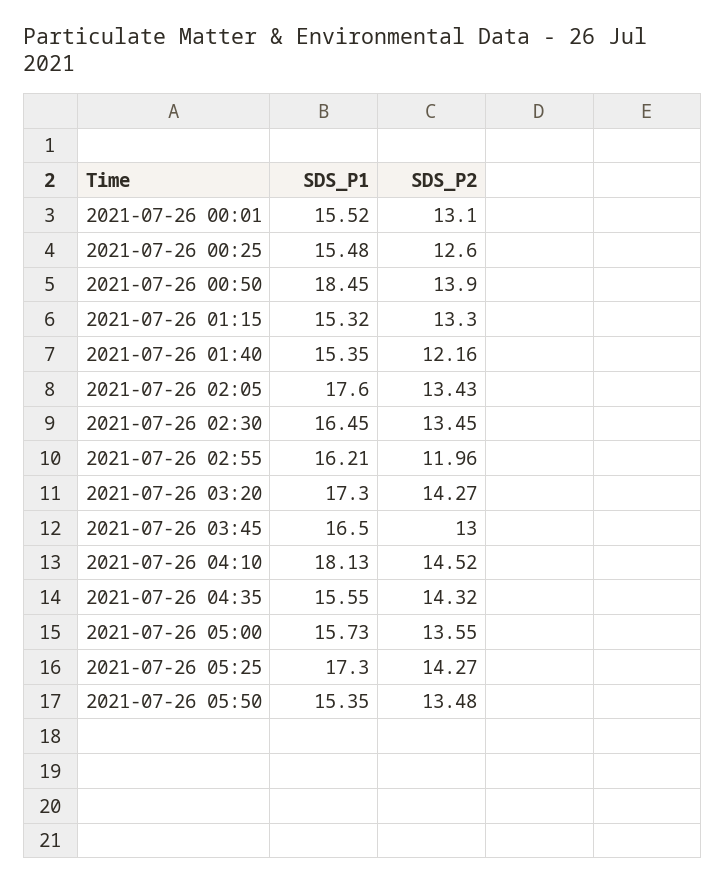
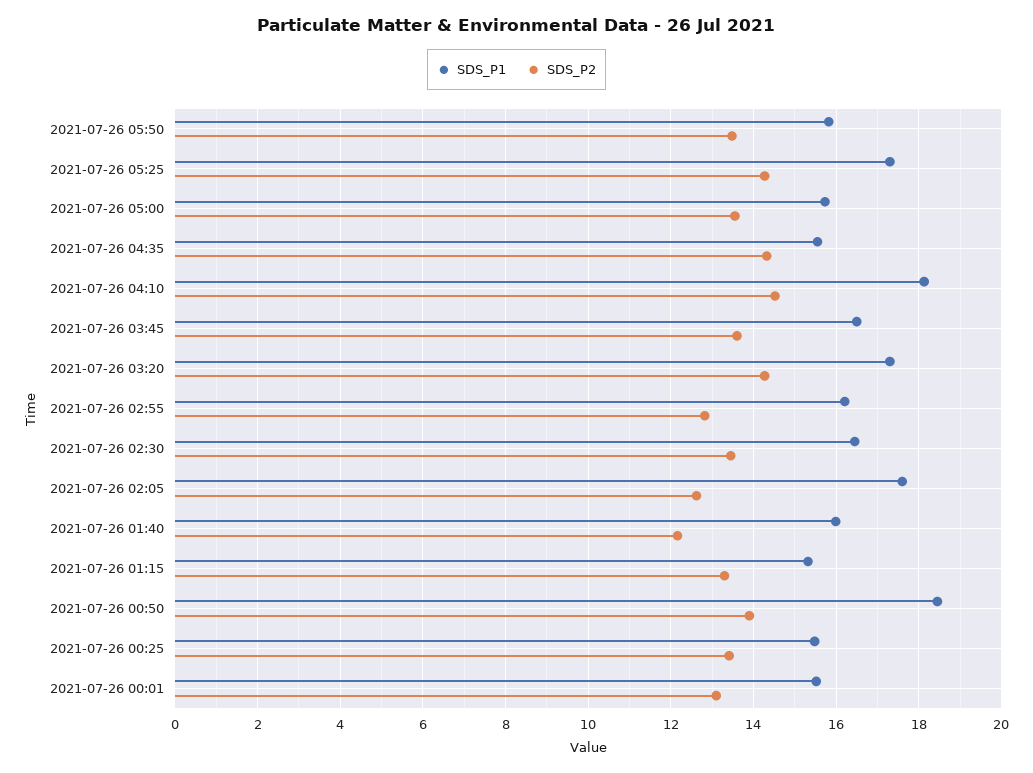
  {
    "SDS_P1": {
      "2021-07-26 00:01": 15.52,
      "2021-07-26 00:25": 15.48,
      "2021-07-26 00:50": 18.45,
      "2021-07-26 01:15": 15.32,
-     "2021-07-26 01:40": 15.35,
+     "2021-07-26 01:40": 16,
      "2021-07-26 02:05": 17.6,
      "2021-07-26 02:30": 16.45,
      "2021-07-26 02:55": 16.21,
      "2021-07-26 03:20": 17.3,
      "2021-07-26 03:45": 16.5,
      "2021-07-26 04:10": 18.13,
      "2021-07-26 04:35": 15.55,
      "2021-07-26 05:00": 15.73,
      "2021-07-26 05:25": 17.3,
-     "2021-07-26 05:50": 15.35
+     "2021-07-26 05:50": 15.8
    },
    "SDS_P2": {
      "2021-07-26 00:01": 13.1,
-     "2021-07-26 00:25": 12.6,
+     "2021-07-26 00:25": 13.4,
      "2021-07-26 00:50": 13.9,
      "2021-07-26 01:15": 13.3,
      "2021-07-26 01:40": 12.16,
-     "2021-07-26 02:05": 13.43,
+     "2021-07-26 02:05": 12.6,
      "2021-07-26 02:30": 13.45,
-     "2021-07-26 02:55": 11.96,
+     "2021-07-26 02:55": 12.8,
      "2021-07-26 03:20": 14.27,
-     "2021-07-26 03:45": 13,
+     "2021-07-26 03:45": 13.6,
      "2021-07-26 04:10": 14.52,
      "2021-07-26 04:35": 14.32,
      "2021-07-26 05:00": 13.55,
      "2021-07-26 05:25": 14.27,
      "2021-07-26 05:50": 13.48
    }
  }

